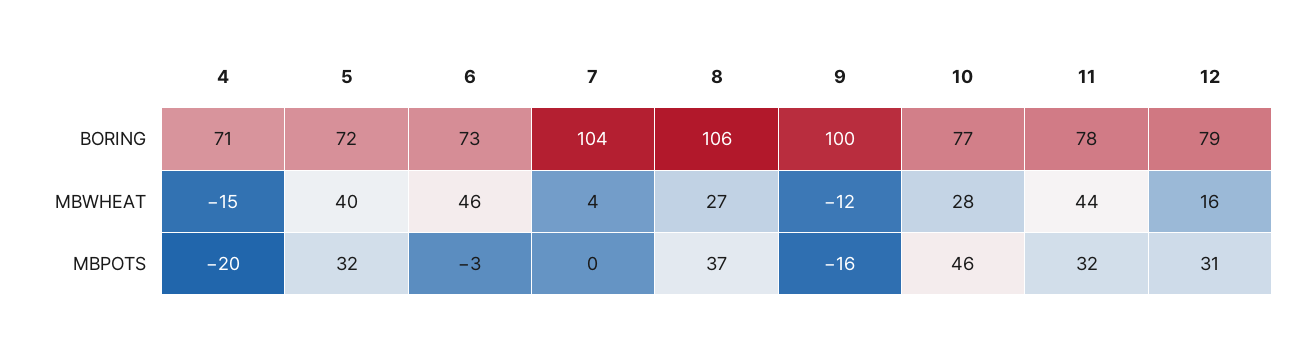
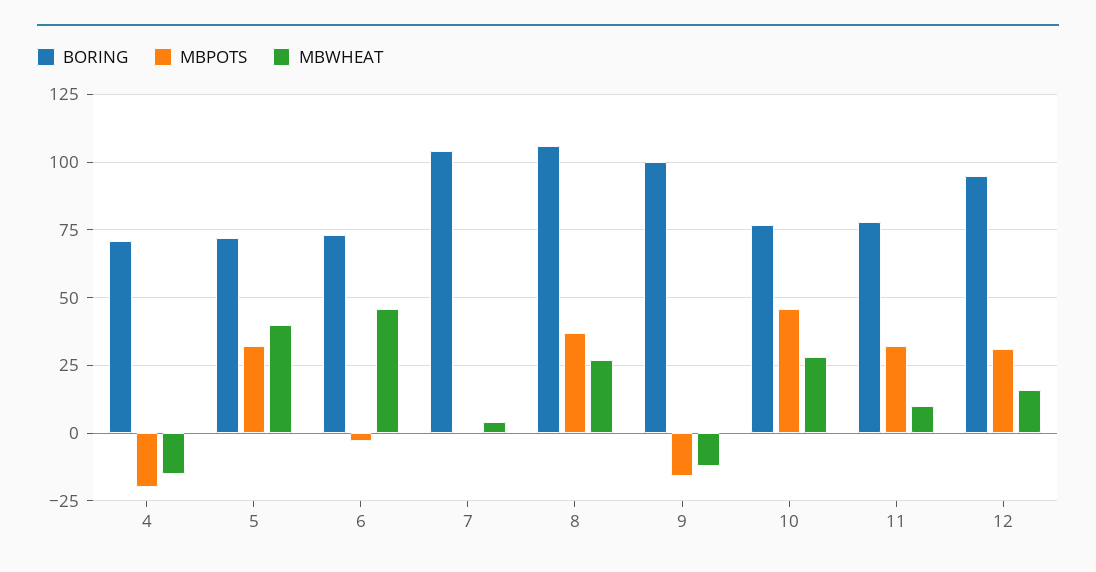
  {
    "BORING": {
      "4": 71,
      "5": 72,
      "6": 73,
      "7": 104,
      "8": 106,
      "9": 100,
      "10": 77,
      "11": 78,
-     "12": 79
+     "12": 95
    },
    "MBWHEAT": {
      "4": -15,
      "5": 40,
      "6": 46,
      "7": 4,
      "8": 27,
      "9": -12,
      "10": 28,
-     "11": 44,
+     "11": 10,
      "12": 16
    },
    "MBPOTS": {
      "4": -20,
      "5": 32,
      "6": -3,
      "7": 0,
      "8": 37,
      "9": -16,
      "10": 46,
      "11": 32,
      "12": 31
    }
  }

